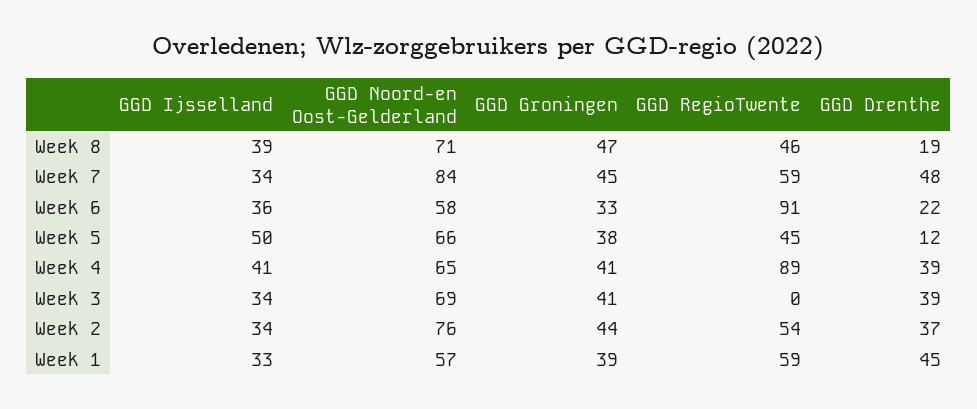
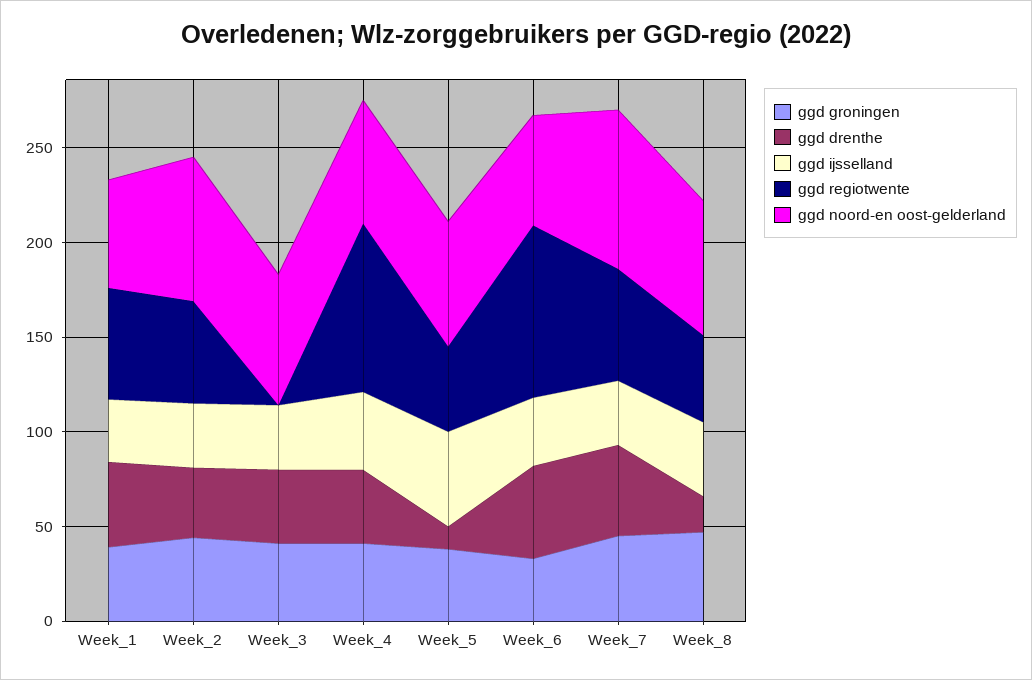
  {
    "GGD Ijsselland": {
      "Week 8": 39,
      "Week 7": 34,
      "Week 6": 36,
      "Week 5": 50,
      "Week 4": 41,
      "Week 3": 34,
      "Week 2": 34,
      "Week 1": 33
    },
    "GGD Noord-en Oost-Gelderland": {
      "Week 8": 71,
      "Week 7": 84,
      "Week 6": 58,
      "Week 5": 66,
      "Week 4": 65,
      "Week 3": 69,
      "Week 2": 76,
      "Week 1": 57
    },
    "GGD Groningen": {
      "Week 8": 47,
      "Week 7": 45,
      "Week 6": 33,
      "Week 5": 38,
      "Week 4": 41,
      "Week 3": 41,
      "Week 2": 44,
      "Week 1": 39
    },
    "GGD RegioTwente": {
      "Week 8": 46,
      "Week 7": 59,
      "Week 6": 91,
      "Week 5": 45,
      "Week 4": 89,
      "Week 3": 0,
      "Week 2": 54,
      "Week 1": 59
    },
    "GGD Drenthe": {
      "Week 8": 19,
      "Week 7": 48,
-     "Week 6": 22,
+     "Week 6": 50,
      "Week 5": 12,
      "Week 4": 39,
      "Week 3": 39,
      "Week 2": 37,
      "Week 1": 45
    }
  }

